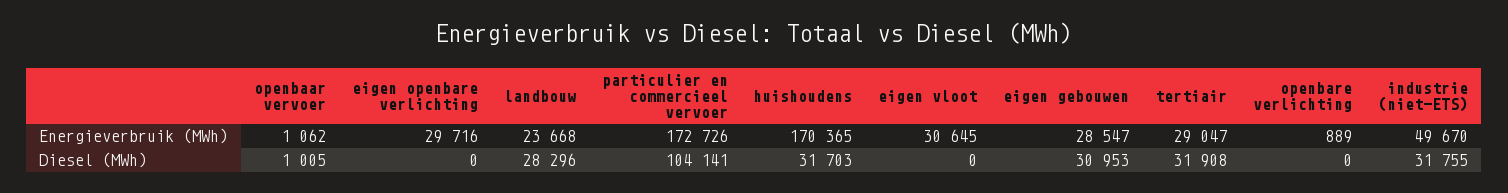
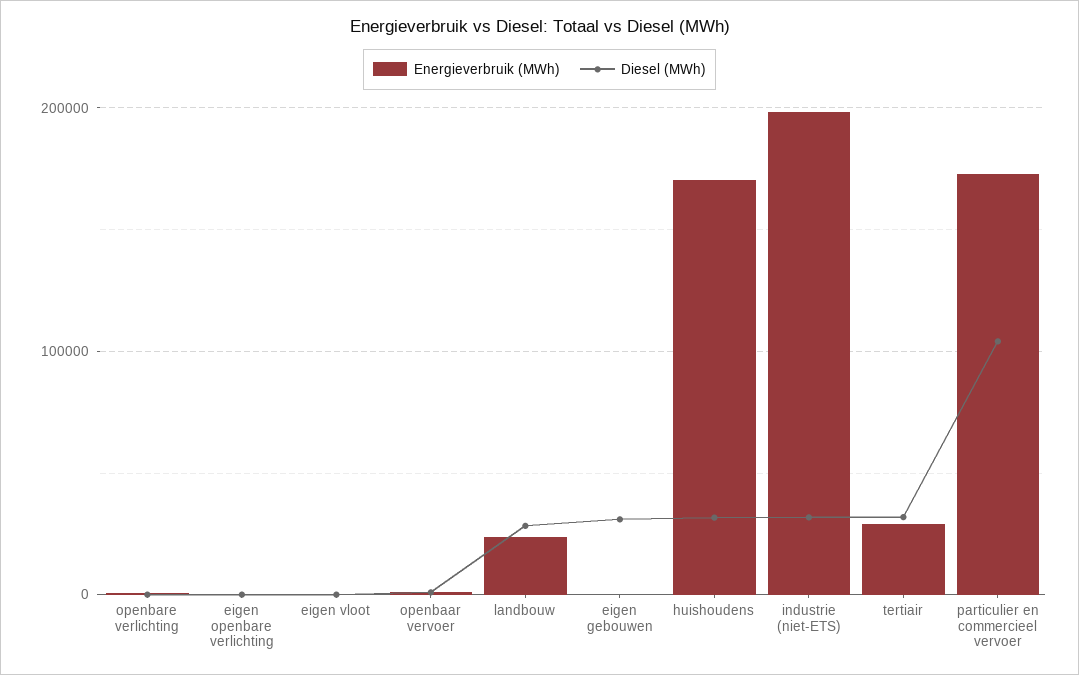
  {
    "Energieverbruik (MWh)": {
      "openbaar vervoer": 1062,
-     "eigen openbare verlichting": 29716,
+     "eigen openbare verlichting": 0,
      "landbouw": 23668,
      "particulier en commercieel vervoer": 172726,
      "huishoudens": 170365,
-     "eigen vloot": 30645,
+     "eigen vloot": 0,
-     "eigen gebouwen": 28547,
+     "eigen gebouwen": 0,
      "tertiair": 29047,
      "openbare verlichting": 889,
-     "industrie (niet-ETS)": 49670
+     "industrie (niet-ETS)": 200000
    },
    "Diesel (MWh)": {
      "openbaar vervoer": 1005,
      "eigen openbare verlichting": 0,
      "landbouw": 28296,
      "particulier en commercieel vervoer": 104141,
      "huishoudens": 31703,
      "eigen vloot": 0,
      "eigen gebouwen": 30953,
      "tertiair": 31908,
      "openbare verlichting": 0,
      "industrie (niet-ETS)": 31755
    }
  }

